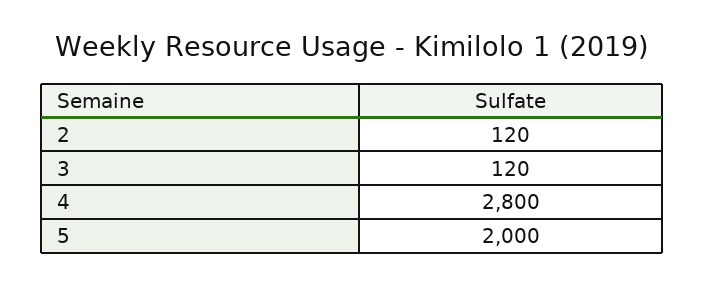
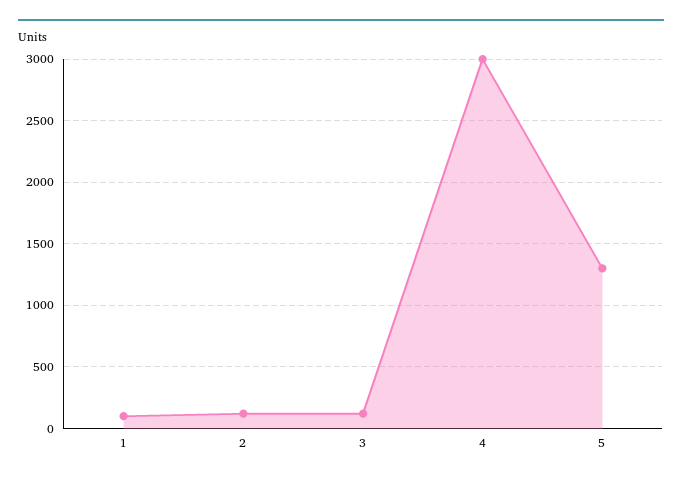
  {
    "2": 120,
    "3": 120,
-   "4": 2800,
+   "4": 3000,
-   "5": 2000
+   "5": 1300,
+   "1": 100
  }

